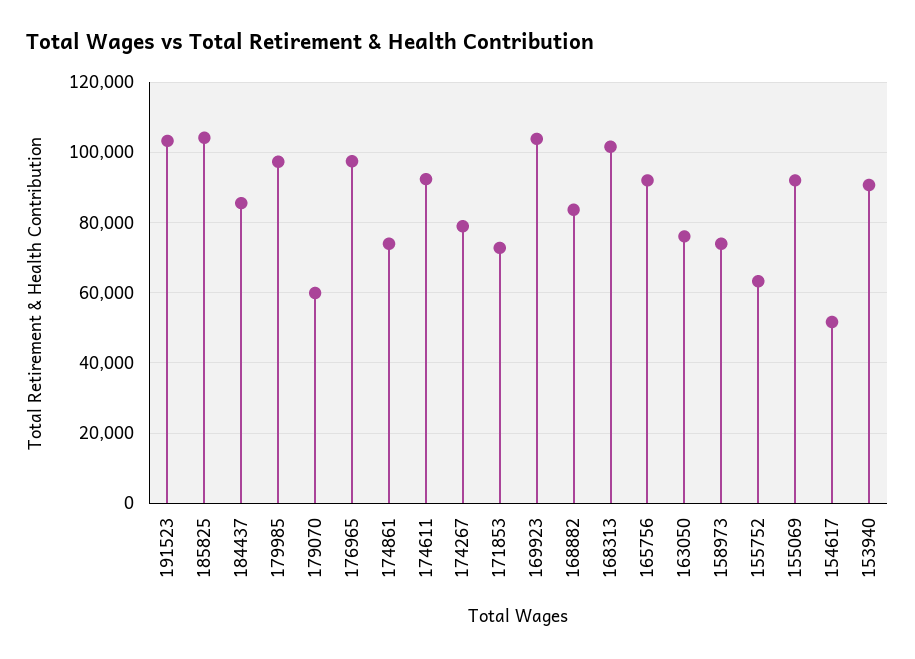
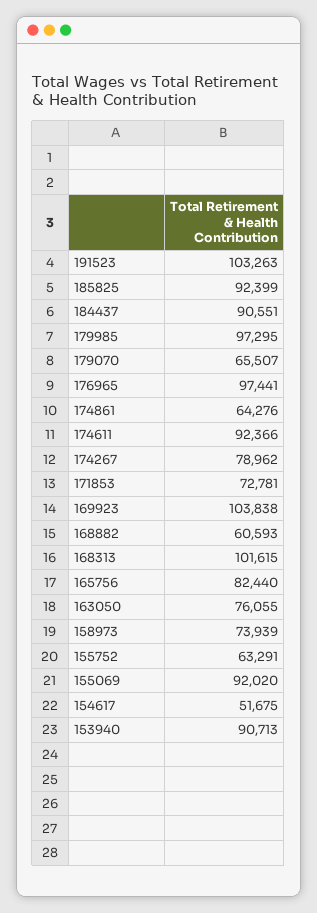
  {
    "191523": 103263,
-   "185825": 104000,
+   "185825": 92399,
-   "184437": 86000,
+   "184437": 90551,
    "179985": 97295,
-   "179070": 60000,
+   "179070": 65507,
    "176965": 97441,
-   "174861": 74000,
+   "174861": 64276,
    "174611": 92366,
    "174267": 78962,
    "171853": 72781,
    "169923": 103838,
-   "168882": 84000,
+   "168882": 60593,
    "168313": 101615,
-   "165756": 92000,
+   "165756": 82440,
    "163050": 76055,
    "158973": 73939,
    "155752": 63291,
    "155069": 92020,
    "154617": 51675,
    "153940": 90713
  }

